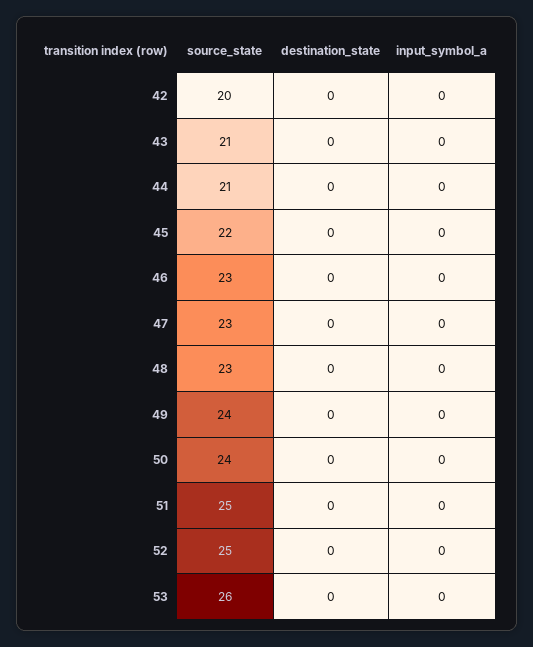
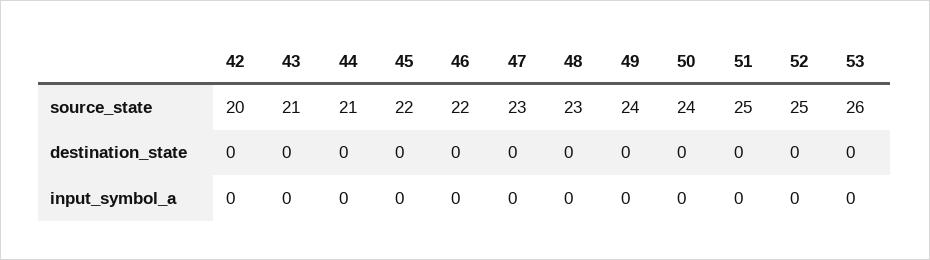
  {
    "source_state": {
      "42": 20,
      "43": 21,
      "44": 21,
      "45": 22,
-     "46": 23,
+     "46": 22,
      "47": 23,
      "48": 23,
      "49": 24,
      "50": 24,
      "51": 25,
      "52": 25,
      "53": 26
    },
    "destination_state": {
      "42": 0,
      "43": 0,
      "44": 0,
      "45": 0,
      "46": 0,
      "47": 0,
      "48": 0,
      "49": 0,
      "50": 0,
      "51": 0,
      "52": 0,
      "53": 0
    },
    "input_symbol_a": {
      "42": 0,
      "43": 0,
      "44": 0,
      "45": 0,
      "46": 0,
      "47": 0,
      "48": 0,
      "49": 0,
      "50": 0,
      "51": 0,
      "52": 0,
      "53": 0
    }
  }

